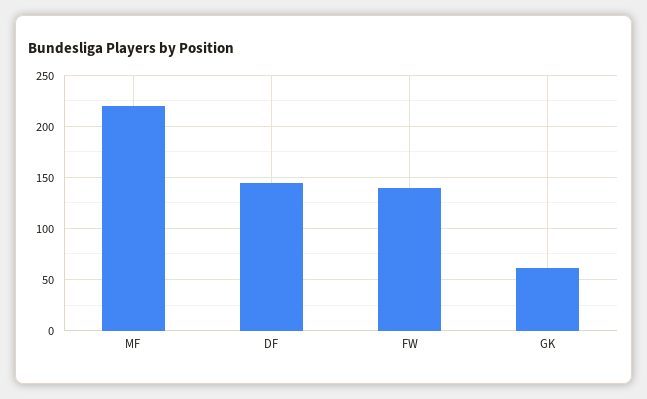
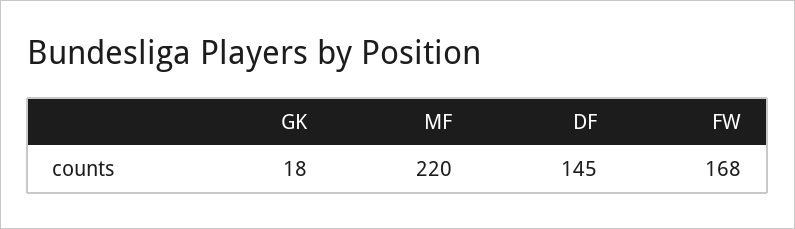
  {
    "MF": 220,
    "DF": 145,
-   "FW": 140,
+   "FW": 168,
-   "GK": 60
+   "GK": 18
  }

